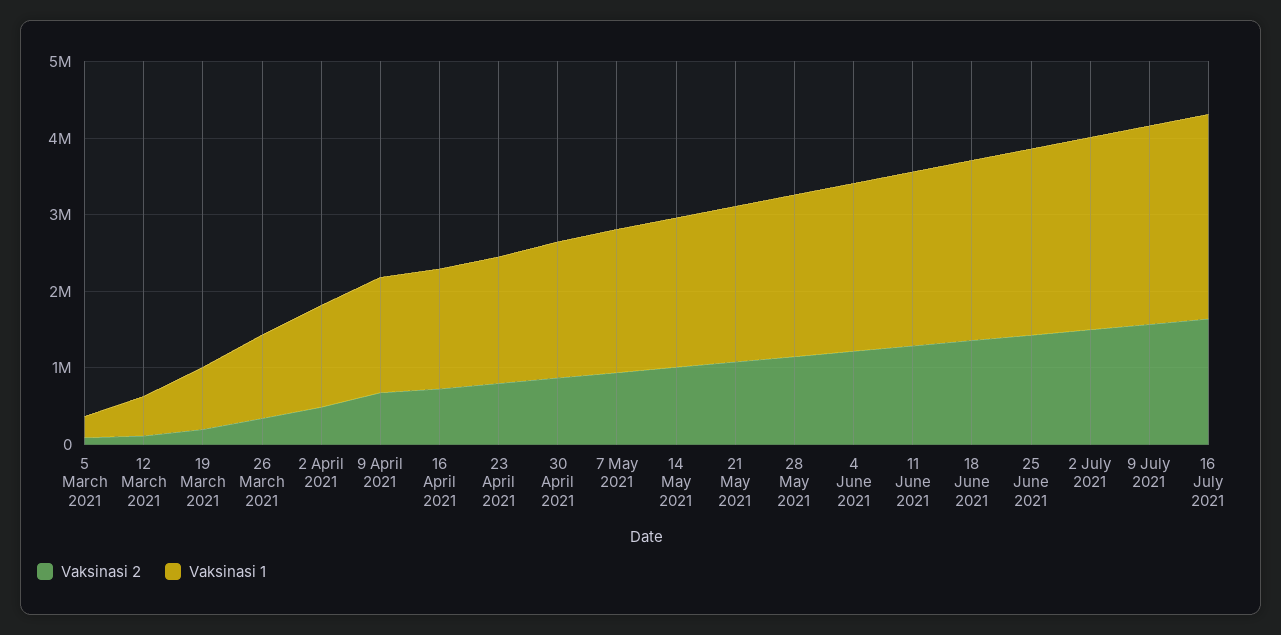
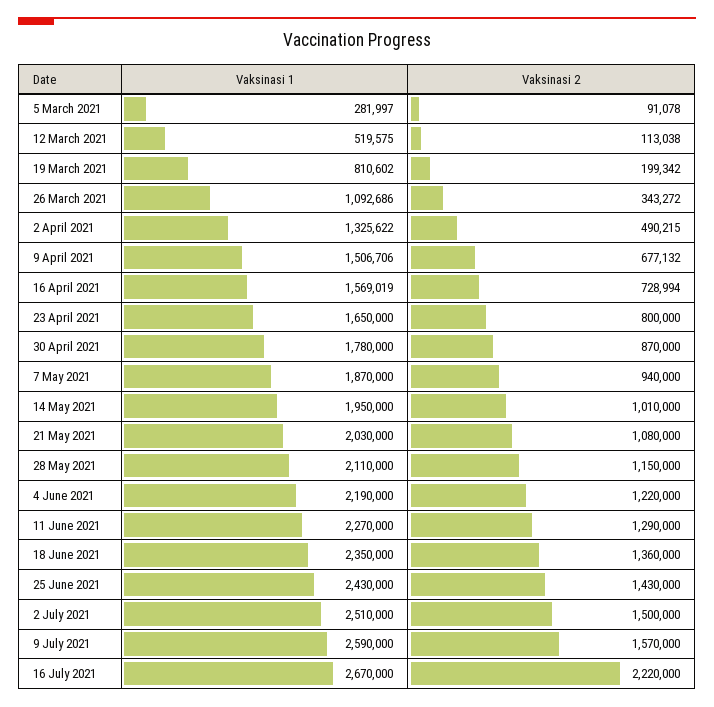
  {
    "Vaksinasi 2": {
      "5 March 2021": 91078,
      "12 March 2021": 113038,
      "19 March 2021": 199342,
      "26 March 2021": 343272,
      "2 April 2021": 490215,
      "9 April 2021": 677132,
      "16 April 2021": 728994,
      "23 April 2021": 800000,
      "30 April 2021": 870000,
      "7 May 2021": 940000,
      "14 May 2021": 1010000,
      "21 May 2021": 1080000,
      "28 May 2021": 1150000,
      "4 June 2021": 1220000,
      "11 June 2021": 1290000,
      "18 June 2021": 1360000,
      "25 June 2021": 1430000,
      "2 July 2021": 1500000,
      "9 July 2021": 1570000,
-     "16 July 2021": 1600000
+     "16 July 2021": 2220000
    },
    "Vaksinasi 1": {
      "5 March 2021": 281997,
      "12 March 2021": 519575,
      "19 March 2021": 810602,
      "26 March 2021": 1092686,
      "2 April 2021": 1325622,
      "9 April 2021": 1506706,
      "16 April 2021": 1569019,
      "23 April 2021": 1650000,
      "30 April 2021": 1780000,
      "7 May 2021": 1870000,
      "14 May 2021": 1950000,
      "21 May 2021": 2030000,
      "28 May 2021": 2110000,
      "4 June 2021": 2190000,
      "11 June 2021": 2270000,
      "18 June 2021": 2350000,
      "25 June 2021": 2430000,
      "2 July 2021": 2510000,
      "9 July 2021": 2590000,
      "16 July 2021": 2670000
    }
  }

